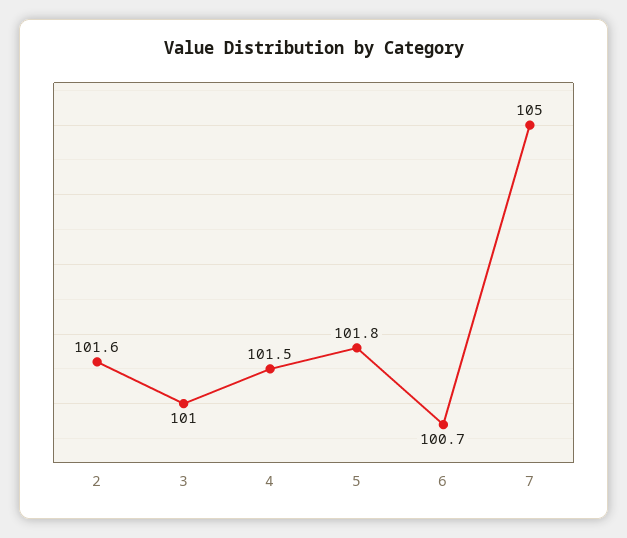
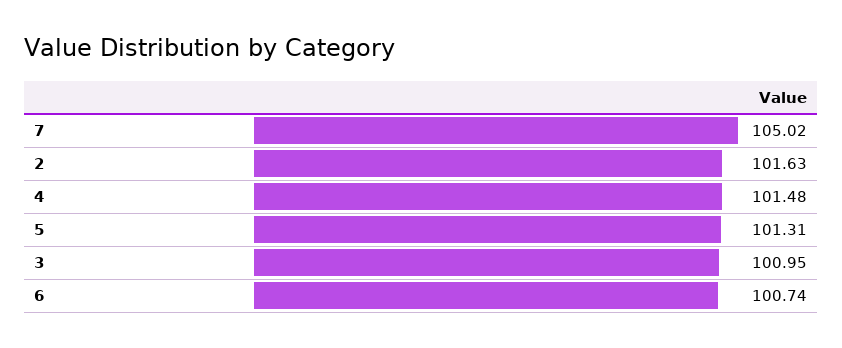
  {
    "2": 101.63,
    "3": 100.95,
    "4": 101.48,
-   "5": 101.8,
+   "5": 101.31,
    "6": 100.74,
    "7": 105.02
  }

